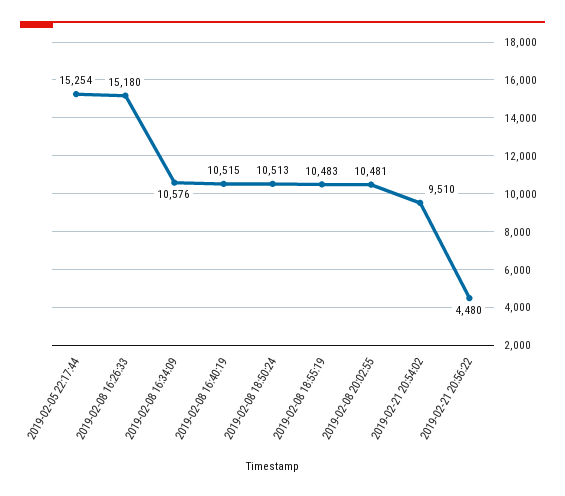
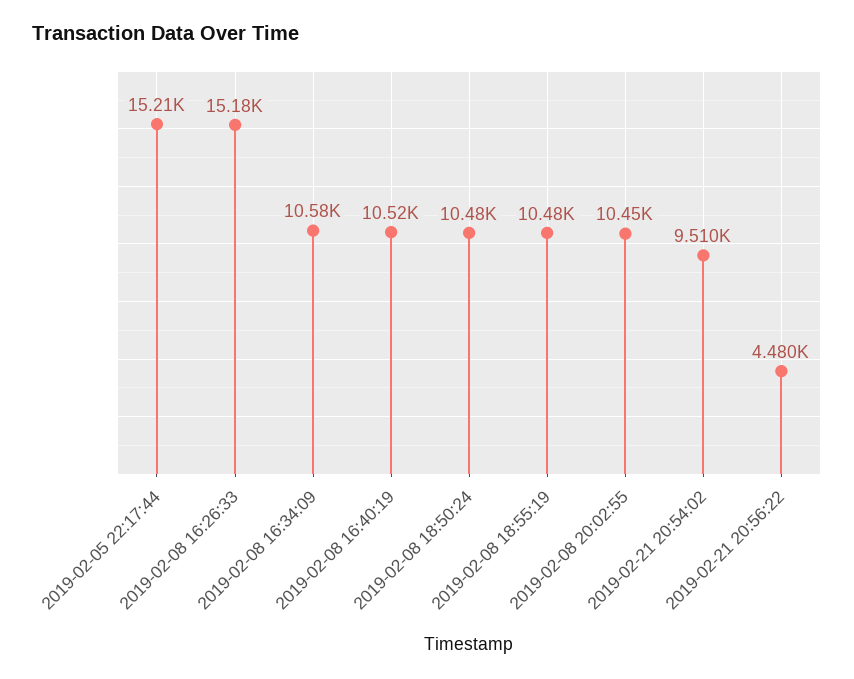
  {
-   "2019-02-05 22:17:44": 15254,
+   "2019-02-05 22:17:44": 15210,
    "2019-02-08 16:26:33": 15180,
    "2019-02-08 16:34:09": 10576,
    "2019-02-08 16:40:19": 10515,
-   "2019-02-08 18:50:24": 10513,
+   "2019-02-08 18:50:24": 10480,
    "2019-02-08 18:55:19": 10483,
-   "2019-02-08 20:02:55": 10481,
+   "2019-02-08 20:02:55": 10450,
    "2019-02-21 20:54:02": 9510,
    "2019-02-21 20:56:22": 4480
  }

